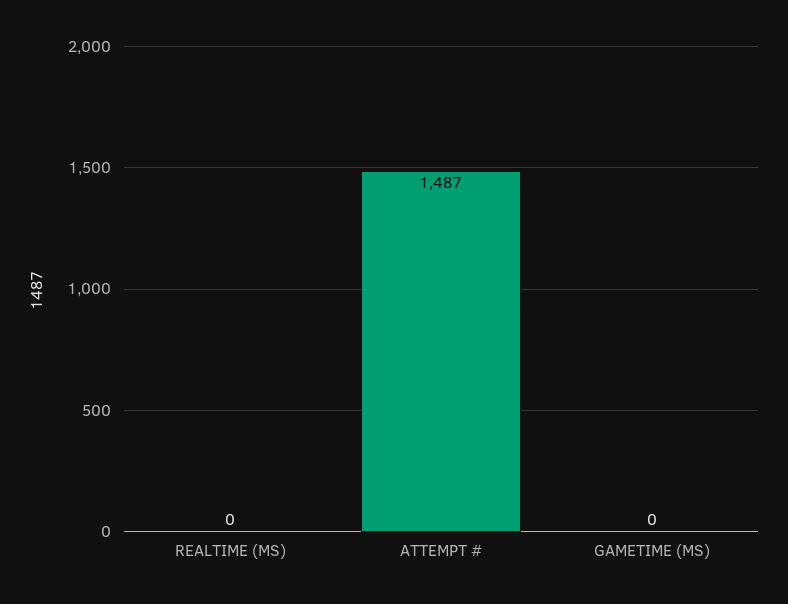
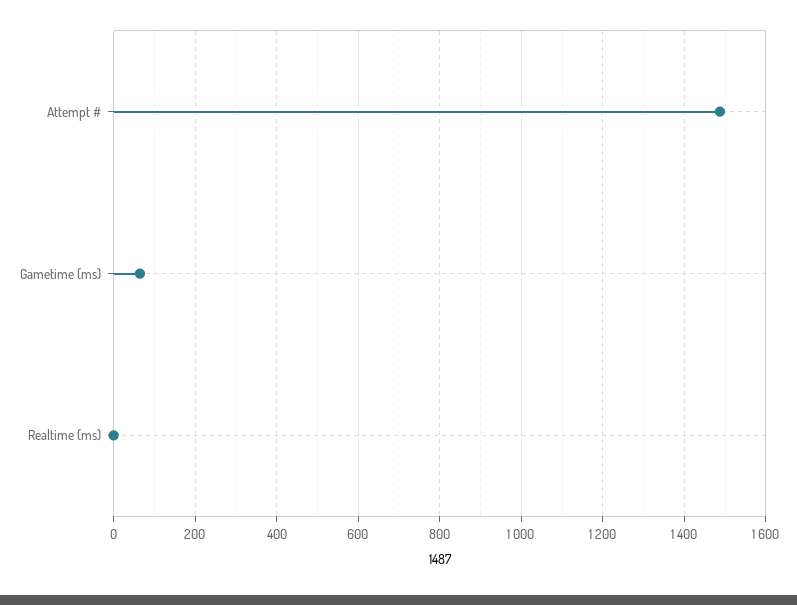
  {
    "REALTIME (MS)": 0,
    "ATTEMPT #": 1487,
-   "GAMETIME (MS)": 0
+   "GAMETIME (MS)": 60
  }

